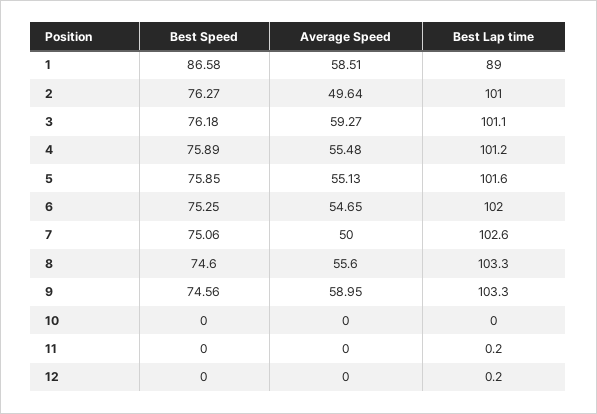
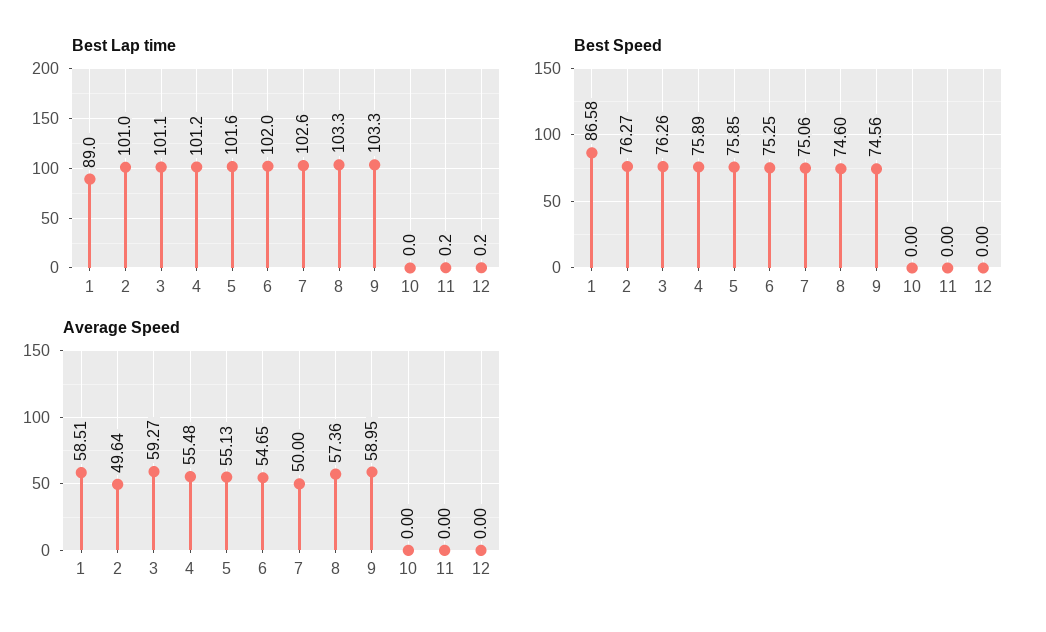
  {
    "Best Speed": {
      "1": 86.58,
      "2": 76.27,
-     "3": 76.18,
+     "3": 76.26,
      "4": 75.89,
      "5": 75.85,
      "6": 75.25,
      "7": 75.06,
      "8": 74.6,
      "9": 74.56,
      "10": 0,
      "11": 0,
      "12": 0
    },
    "Average Speed": {
      "1": 58.51,
      "2": 49.64,
      "3": 59.27,
      "4": 55.48,
      "5": 55.13,
      "6": 54.65,
      "7": 50,
-     "8": 55.6,
+     "8": 57.36,
      "9": 58.95,
      "10": 0,
      "11": 0,
      "12": 0
    },
    "Best Lap time": {
      "1": 89,
      "2": 101,
      "3": 101.1,
      "4": 101.2,
      "5": 101.6,
      "6": 102,
      "7": 102.6,
      "8": 103.3,
      "9": 103.3,
      "10": 0,
      "11": 0.2,
      "12": 0.2
    }
  }

